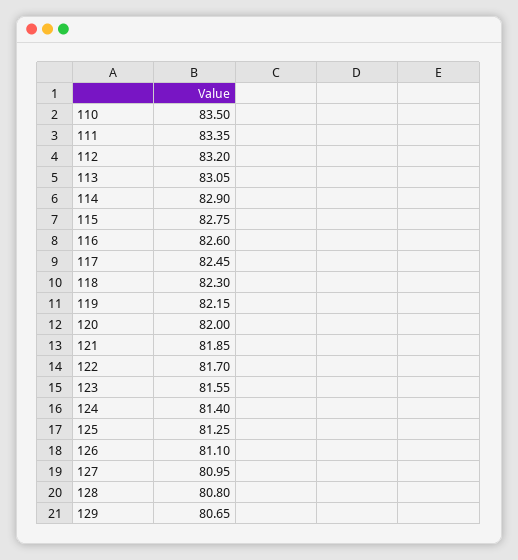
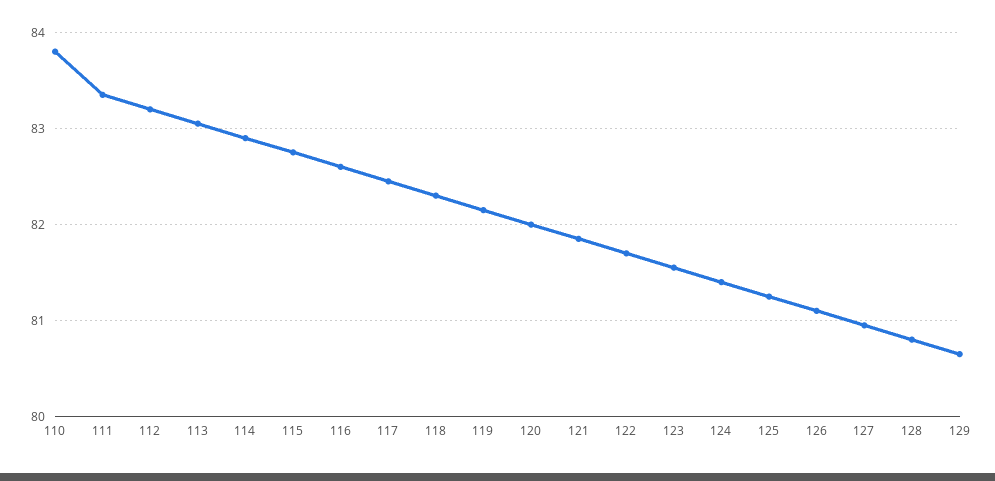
  {
-   "110": 83.5,
+   "110": 83.8,
    "111": 83.35,
    "112": 83.2,
    "113": 83.05,
    "114": 82.9,
    "115": 82.75,
    "116": 82.6,
    "117": 82.45,
    "118": 82.3,
    "119": 82.15,
    "120": 82,
    "121": 81.85,
    "122": 81.7,
    "123": 81.55,
    "124": 81.4,
    "125": 81.25,
    "126": 81.1,
    "127": 80.95,
    "128": 80.8,
    "129": 80.65
  }

